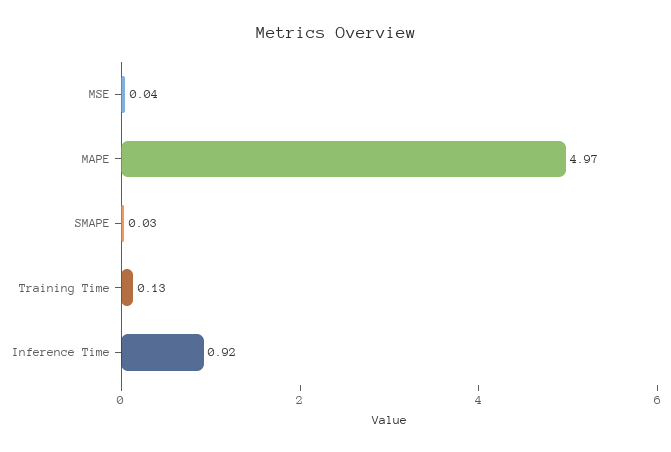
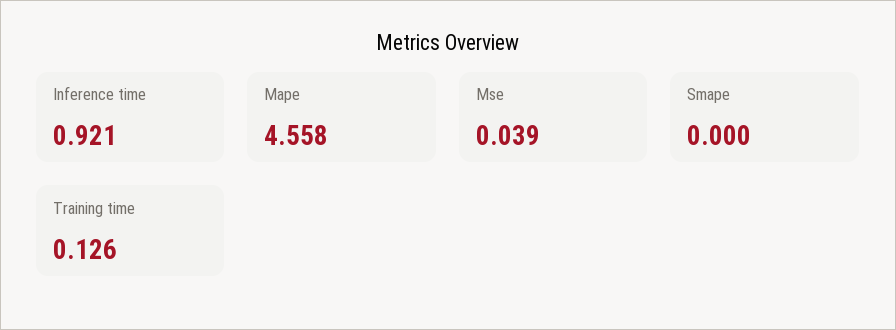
  {
    "MSE": 0.039,
-   "MAPE": 4.97,
+   "MAPE": 4.558,
-   "SMAPE": 0.03,
+   "SMAPE": 0,
    "Training Time": 0.126,
    "Inference Time": 0.921
  }

